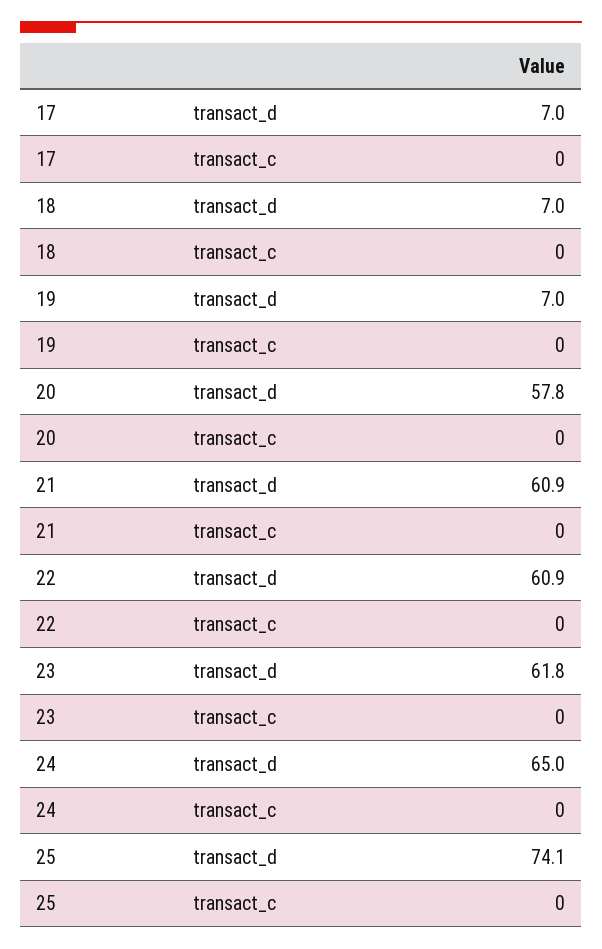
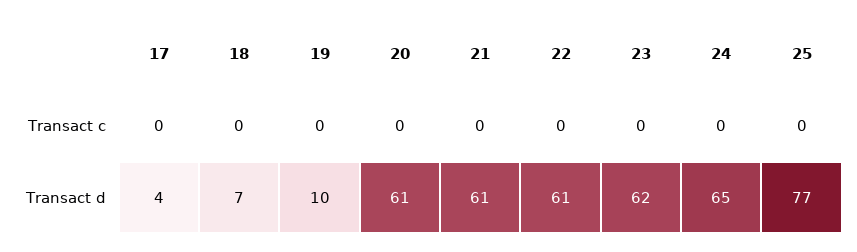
  {
    "17": {
-     "transact_d": 7,
+     "transact_d": 4,
      "transact_c": 0
    },
    "18": {
      "transact_d": 7,
      "transact_c": 0
    },
    "19": {
-     "transact_d": 7,
+     "transact_d": 10,
      "transact_c": 0
    },
    "20": {
-     "transact_d": 57.8,
+     "transact_d": 61,
      "transact_c": 0
    },
    "21": {
      "transact_d": 60.9,
      "transact_c": 0
    },
    "22": {
      "transact_d": 60.9,
      "transact_c": 0
    },
    "23": {
      "transact_d": 61.8,
      "transact_c": 0
    },
    "24": {
      "transact_d": 65,
      "transact_c": 0
    },
    "25": {
-     "transact_d": 74.1,
+     "transact_d": 77,
      "transact_c": 0
    }
  }

